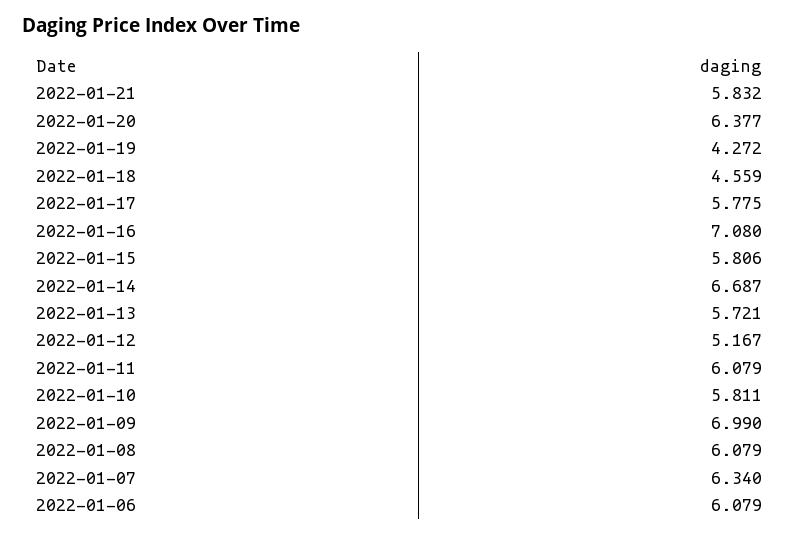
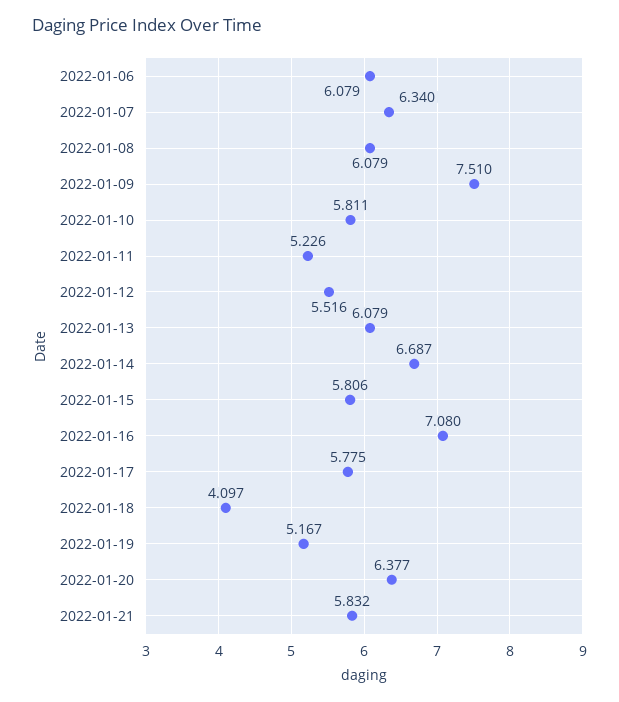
  {
    "2022-01-21": 5.832,
    "2022-01-20": 6.377,
-   "2022-01-19": 4.272,
+   "2022-01-19": 5.167,
-   "2022-01-18": 4.559,
+   "2022-01-18": 4.097,
    "2022-01-17": 5.775,
    "2022-01-16": 7.08,
    "2022-01-15": 5.806,
    "2022-01-14": 6.687,
-   "2022-01-13": 5.721,
+   "2022-01-13": 6.079,
-   "2022-01-12": 5.167,
+   "2022-01-12": 5.516,
-   "2022-01-11": 6.079,
+   "2022-01-11": 5.226,
    "2022-01-10": 5.811,
-   "2022-01-09": 6.99,
+   "2022-01-09": 7.51,
    "2022-01-08": 6.079,
    "2022-01-07": 6.34,
    "2022-01-06": 6.079
  }

